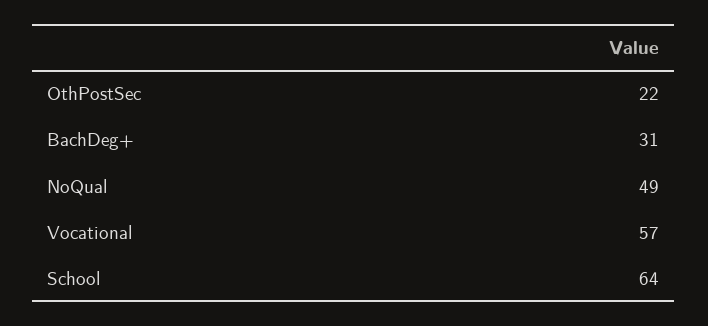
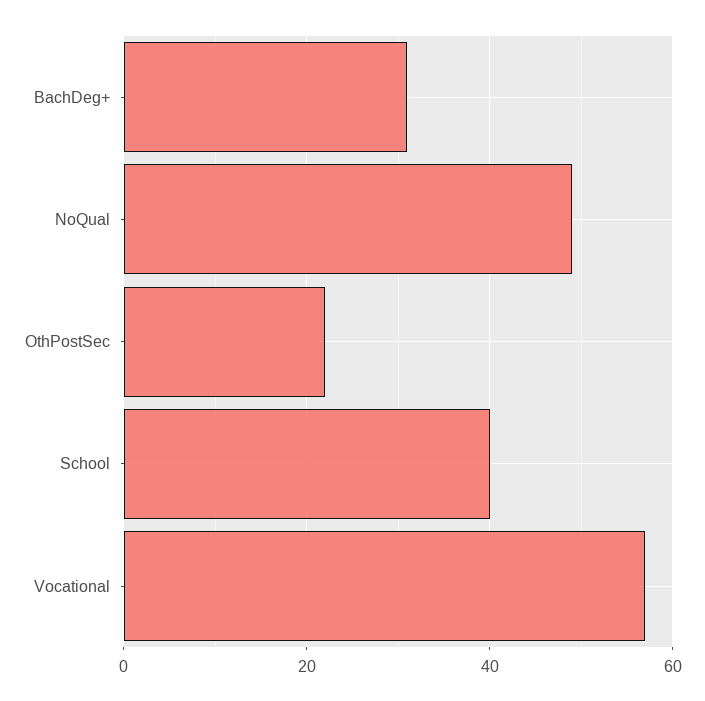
  {
    "OthPostSec": 22,
    "BachDeg+": 31,
    "NoQual": 49,
    "Vocational": 57,
-   "School": 64
+   "School": 40
  }

